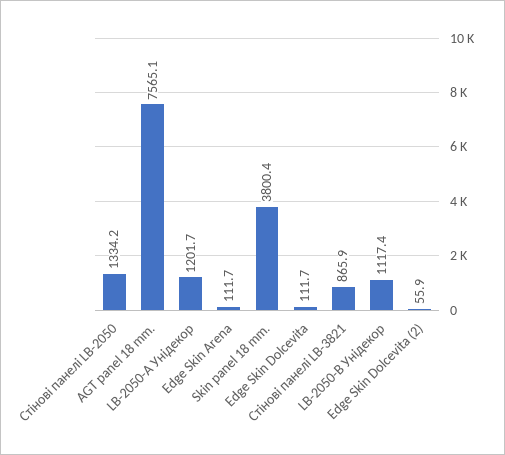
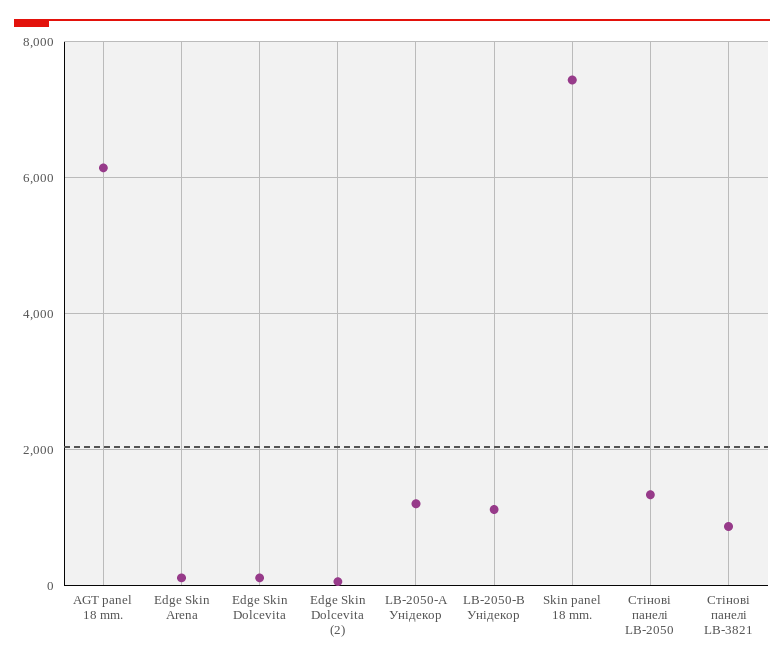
  {
    "Стінові панелі LB-2050": 1334.2,
-   "AGT panel 18 mm.": 7565.1,
+   "AGT panel 18 mm.": 6200,
    "LB-2050-А Унідекор": 1201.7,
    "Edge Skin Arena": 111.7,
-   "Skin panel 18 mm.": 3800.4,
+   "Skin panel 18 mm.": 7400,
    "Edge Skin Dolcevita": 111.7,
    "Стінові панелі LB-3821": 865.9,
    "LB-2050-В Унідекор": 1117.4,
    "Edge Skin Dolcevita (2)": 55.9
  }

